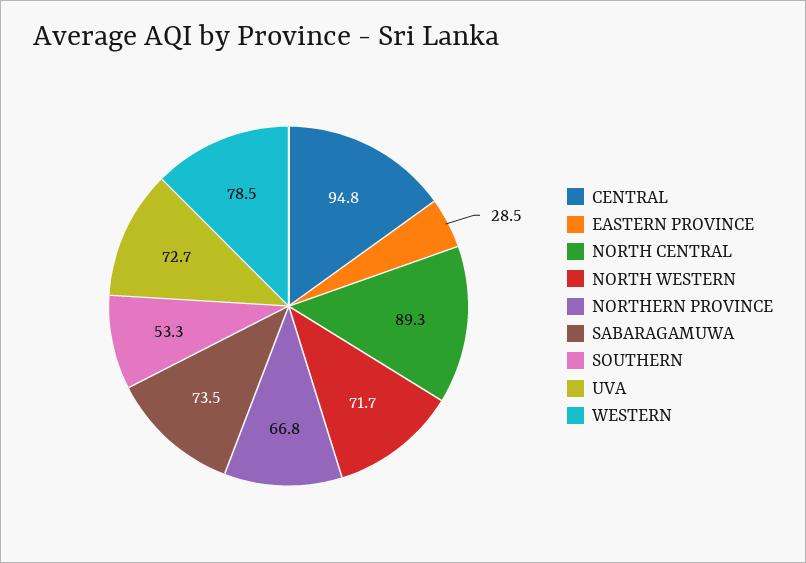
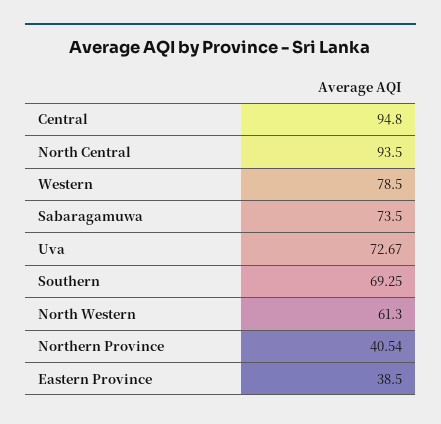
  {
    "CENTRAL": 94.8,
-   "EASTERN PROVINCE": 28.5,
+   "EASTERN PROVINCE": 38.5,
-   "NORTH CENTRAL": 89.3,
+   "NORTH CENTRAL": 93.5,
-   "NORTH WESTERN": 71.7,
+   "NORTH WESTERN": 61.3,
-   "NORTHERN PROVINCE": 66.8,
+   "NORTHERN PROVINCE": 40.54,
    "SABARAGAMUWA": 73.5,
-   "SOUTHERN": 53.3,
+   "SOUTHERN": 69.25,
    "UVA": 72.67,
    "WESTERN": 78.5
  }

